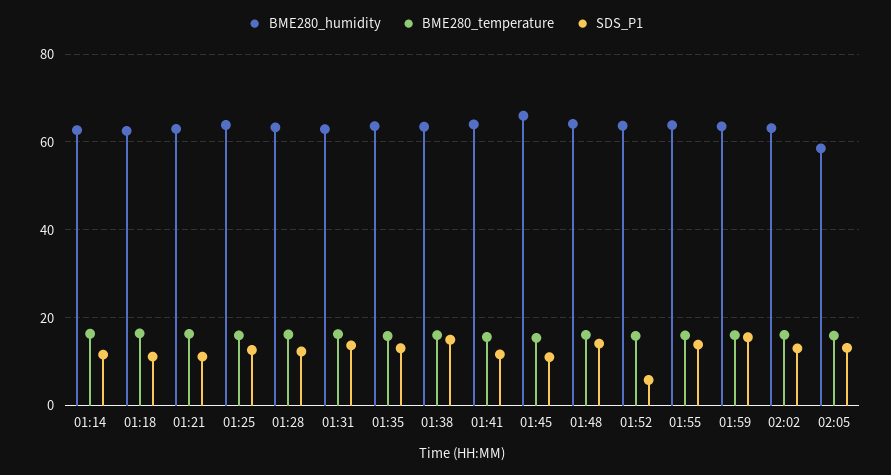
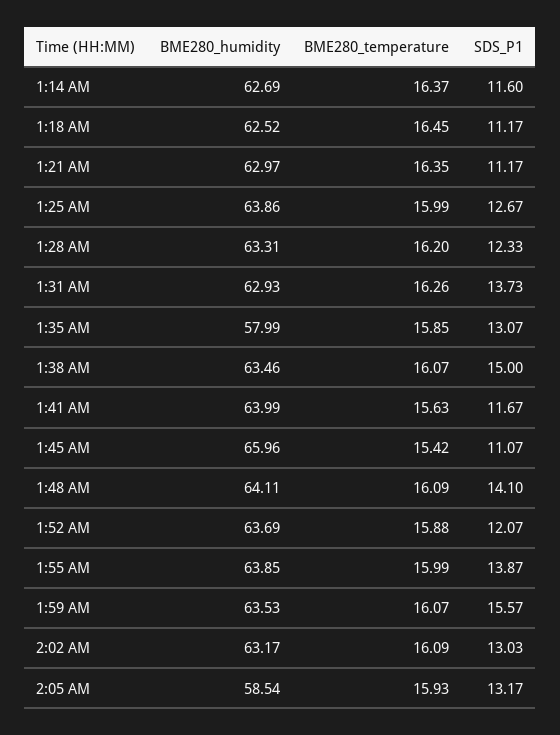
  {
    "BME280_humidity": {
      "01:14": 62.69,
      "01:18": 62.52,
      "01:21": 62.97,
      "01:25": 63.86,
      "01:28": 63.31,
      "01:31": 62.93,
-     "01:35": 64,
+     "01:35": 57.99,
      "01:38": 63.46,
      "01:41": 63.99,
      "01:45": 65.96,
      "01:48": 64.11,
      "01:52": 63.69,
      "01:55": 63.85,
      "01:59": 63.53,
      "02:02": 63.17,
      "02:05": 58.54
    },
    "BME280_temperature": {
      "01:14": 16.37,
      "01:18": 16.45,
      "01:21": 16.35,
      "01:25": 15.99,
      "01:28": 16.2,
      "01:31": 16.26,
      "01:35": 15.85,
      "01:38": 16.07,
      "01:41": 15.63,
      "01:45": 15.42,
      "01:48": 16.09,
      "01:52": 15.88,
      "01:55": 15.99,
      "01:59": 16.07,
      "02:02": 16.09,
      "02:05": 15.93
    },
    "SDS_P1": {
      "01:14": 11.6,
      "01:18": 11.17,
      "01:21": 11.17,
      "01:25": 12.67,
      "01:28": 12.33,
      "01:31": 13.73,
      "01:35": 13.07,
      "01:38": 15,
      "01:41": 11.67,
      "01:45": 11.07,
      "01:48": 14.1,
-     "01:52": 6,
+     "01:52": 12.07,
      "01:55": 13.87,
      "01:59": 15.57,
      "02:02": 13.03,
      "02:05": 13.17
    }
  }

